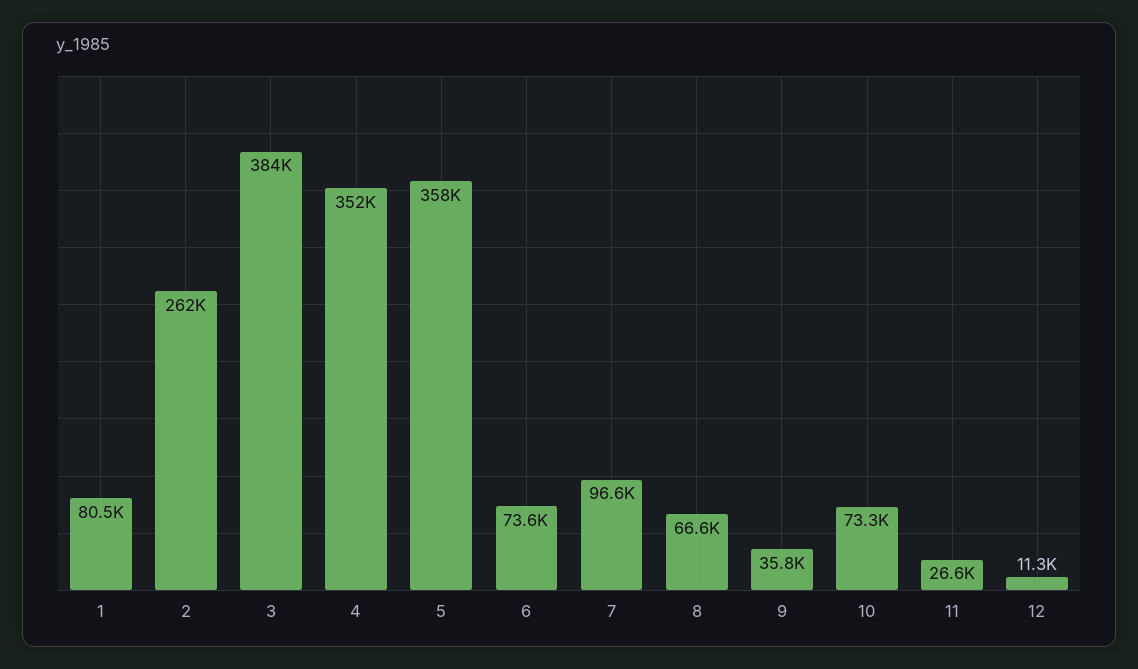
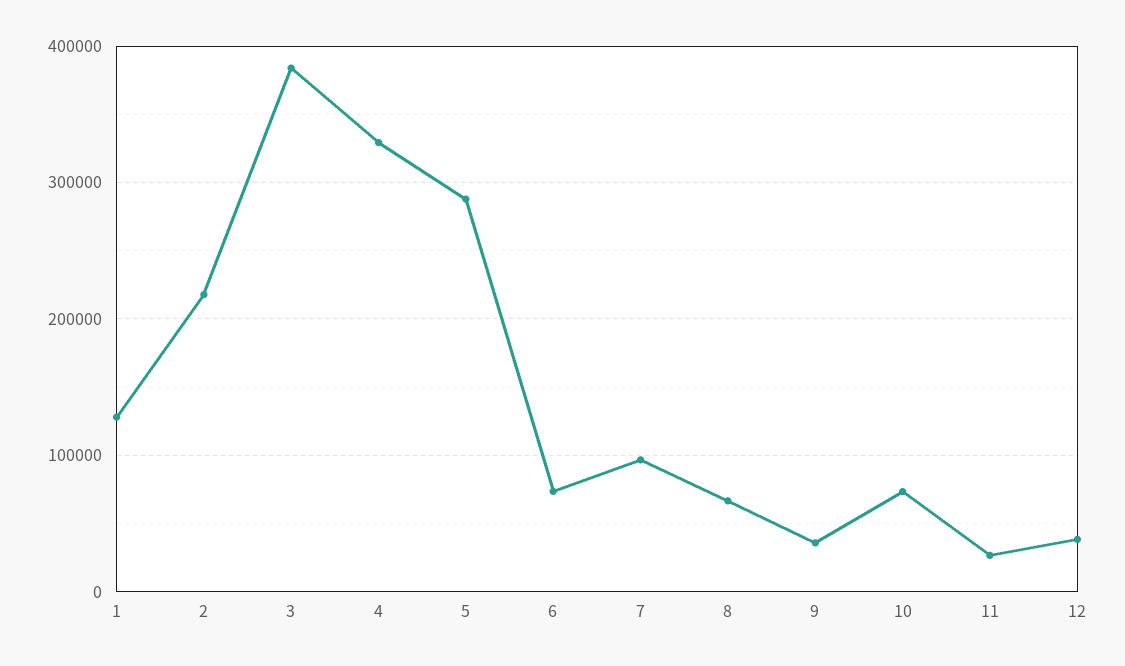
  {
-   "1": 80500,
+   "1": 130000,
-   "2": 262000,
+   "2": 220000,
    "3": 384000,
-   "4": 352000,
+   "4": 330000,
-   "5": 358000,
+   "5": 290000,
    "6": 73600,
    "7": 96600,
    "8": 66600,
    "9": 35800,
    "10": 73300,
    "11": 26600,
-   "12": 11300
+   "12": 40000
  }

